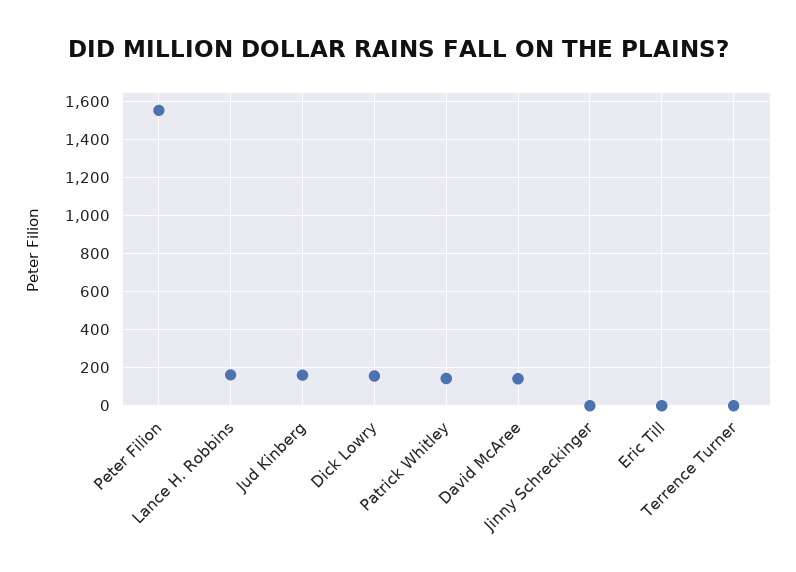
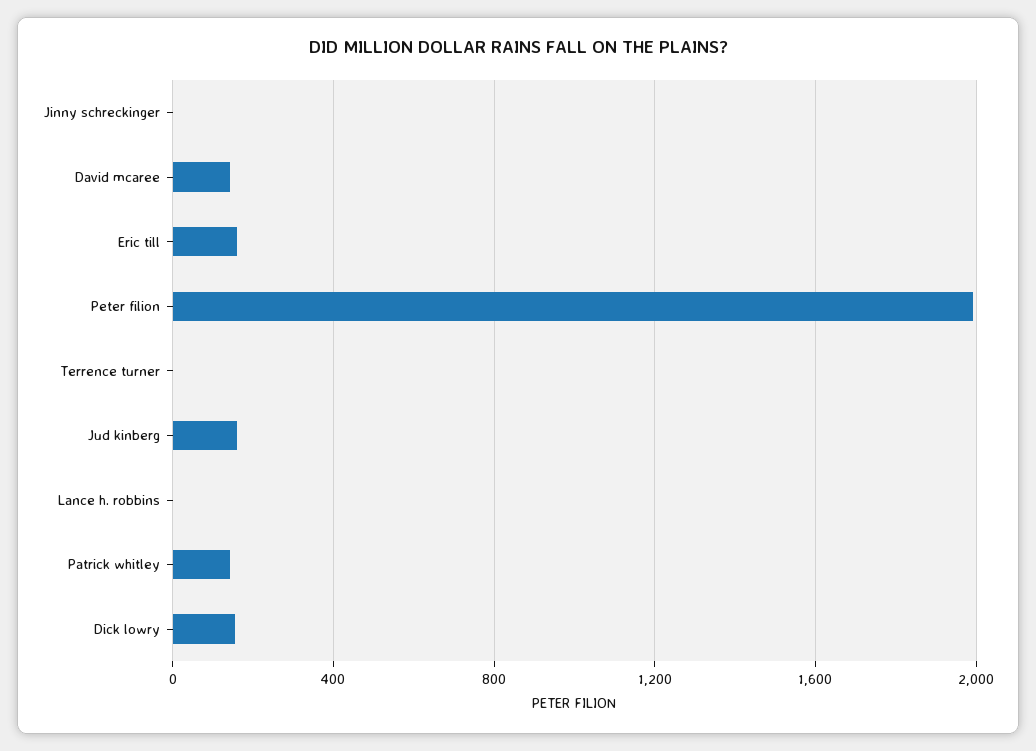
  {
-   "Peter Filion": 1550,
+   "Peter Filion": 2000,
-   "Lance H. Robbins": 150,
+   "Lance H. Robbins": 0,
    "Jud Kinberg": 150,
    "Dick Lowry": 150,
    "Patrick Whitley": 150,
    "David McAree": 150,
    "Jinny Schreckinger": 0,
-   "Eric Till": 0,
+   "Eric Till": 150,
    "Terrence Turner": 0
  }

